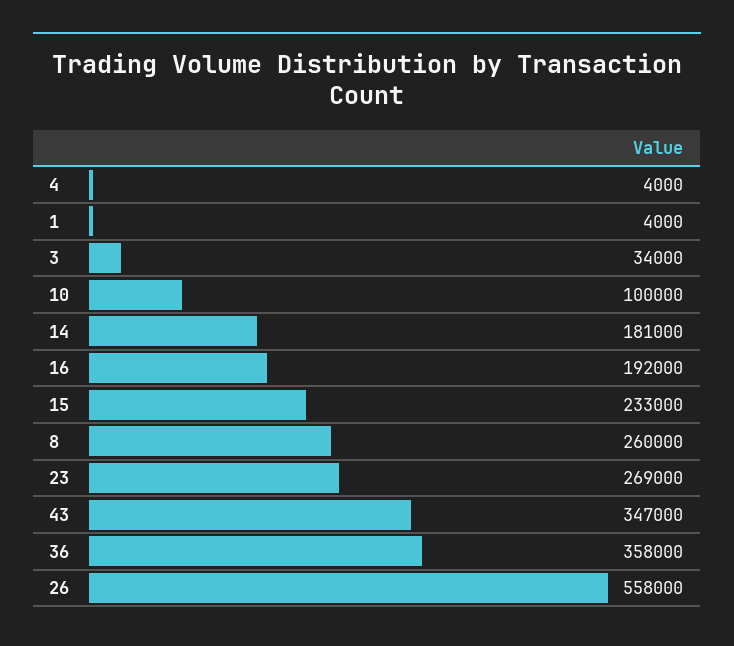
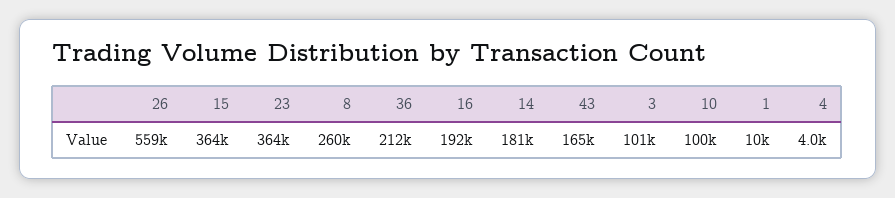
  {
    "4": 4000,
-   "1": 4000,
+   "1": 10000,
-   "3": 34000,
+   "3": 101000,
    "10": 100000,
    "14": 181000,
    "16": 192000,
-   "15": 233000,
+   "15": 364000,
    "8": 260000,
-   "23": 269000,
+   "23": 364000,
-   "43": 347000,
+   "43": 165000,
-   "36": 358000,
+   "36": 212000,
-   "26": 558000
+   "26": 559000
  }

